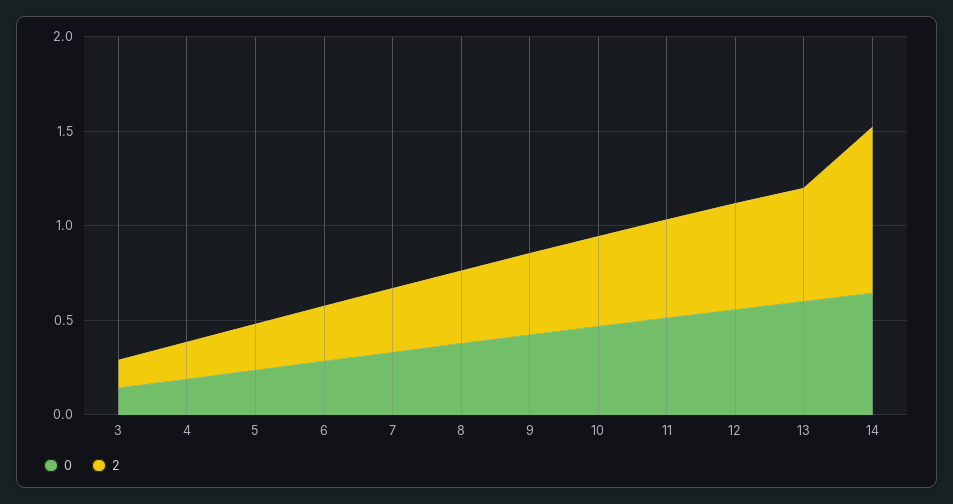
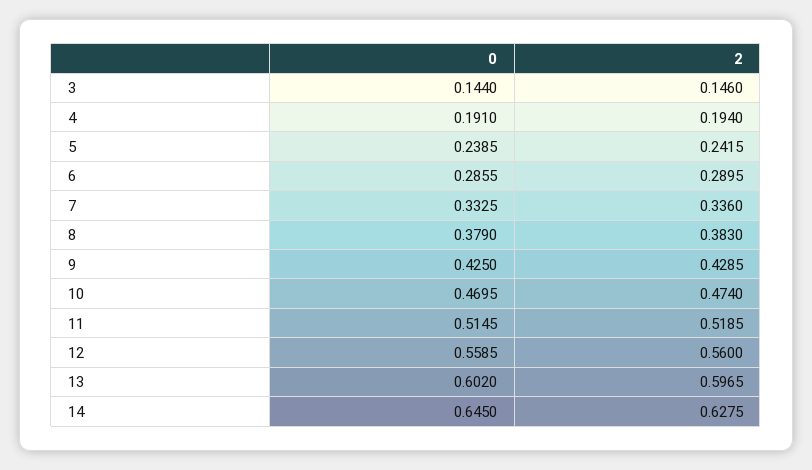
  {
    "0": {
      "3": 0.144,
      "4": 0.191,
      "5": 0.2385,
      "6": 0.2855,
      "7": 0.3325,
      "8": 0.379,
      "9": 0.425,
      "10": 0.4695,
      "11": 0.5145,
      "12": 0.5585,
      "13": 0.602,
      "14": 0.645
    },
    "2": {
      "3": 0.146,
      "4": 0.194,
      "5": 0.2415,
      "6": 0.2895,
      "7": 0.336,
      "8": 0.383,
      "9": 0.4285,
      "10": 0.474,
      "11": 0.5185,
      "12": 0.56,
      "13": 0.5965,
-     "14": 0.9
+     "14": 0.6275
    }
  }

